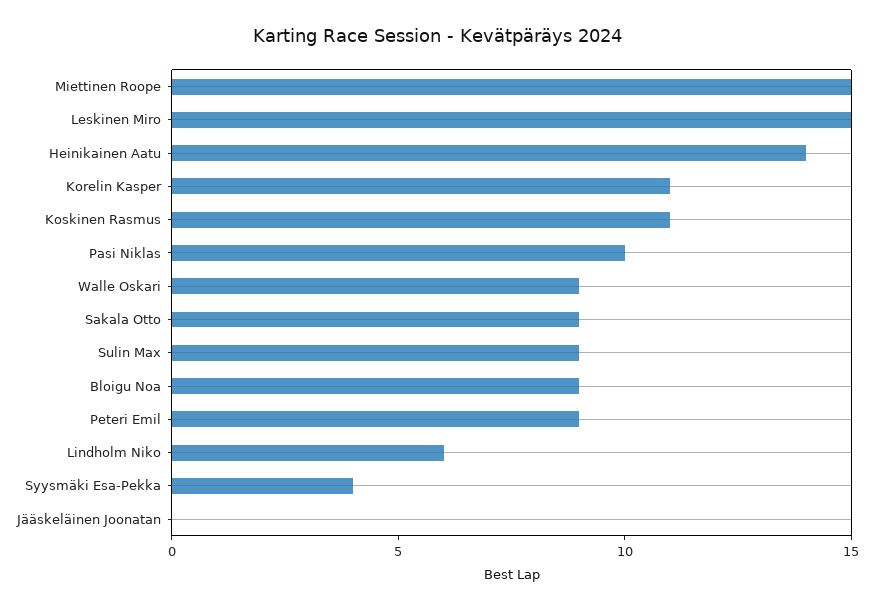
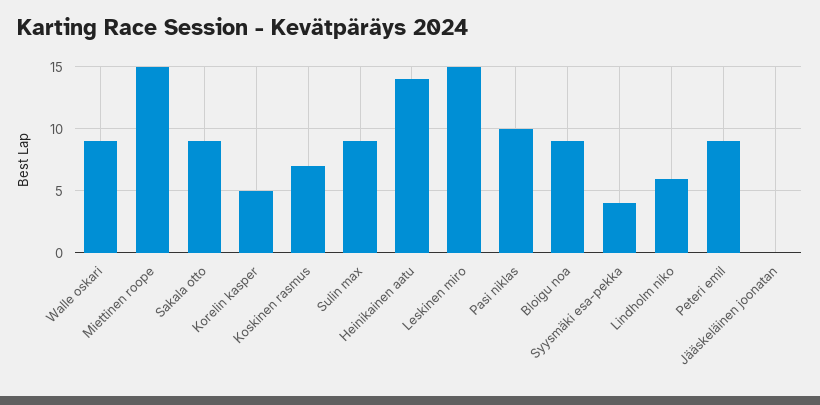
  {
    "Miettinen Roope": 15,
    "Leskinen Miro": 15,
    "Heinikainen Aatu": 14,
-   "Korelin Kasper": 11,
+   "Korelin Kasper": 5,
-   "Koskinen Rasmus": 11,
+   "Koskinen Rasmus": 7,
    "Pasi Niklas": 10,
    "Walle Oskari": 9,
    "Sakala Otto": 9,
    "Sulin Max": 9,
    "Bloigu Noa": 9,
    "Peteri Emil": 9,
    "Lindholm Niko": 6,
    "Syysmäki Esa-Pekka": 4,
    "Jääskeläinen Joonatan": 0
  }

